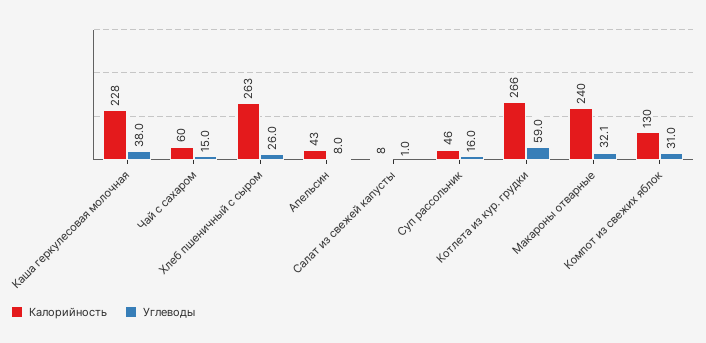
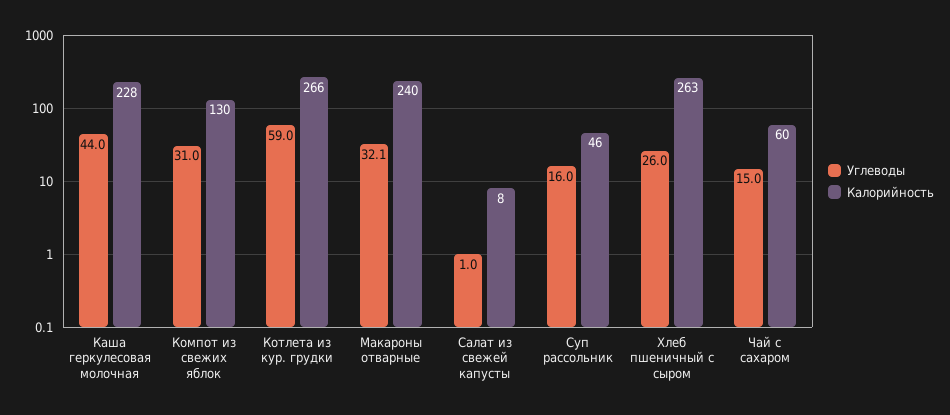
  {
    "Калорийность": {
      "Каша геркулесовая молочная": 228,
      "Чай с сахаром": 60,
      "Хлеб пшеничный с сыром": 263,
-     "Апельсин": 43,
      "Салат из свежей капусты": 8,
      "Суп рассольник": 46,
      "Котлета из кур. грудки": 266,
      "Макароны отварные": 240,
      "Компот из свежих яблок": 130
    },
    "Углеводы": {
-     "Каша геркулесовая молочная": 38,
+     "Каша геркулесовая молочная": 44,
      "Чай с сахаром": 15,
      "Хлеб пшеничный с сыром": 26,
-     "Апельсин": 8,
      "Салат из свежей капусты": 1,
      "Суп рассольник": 16,
      "Котлета из кур. грудки": 59,
      "Макароны отварные": 32.1,
      "Компот из свежих яблок": 31
    }
  }

